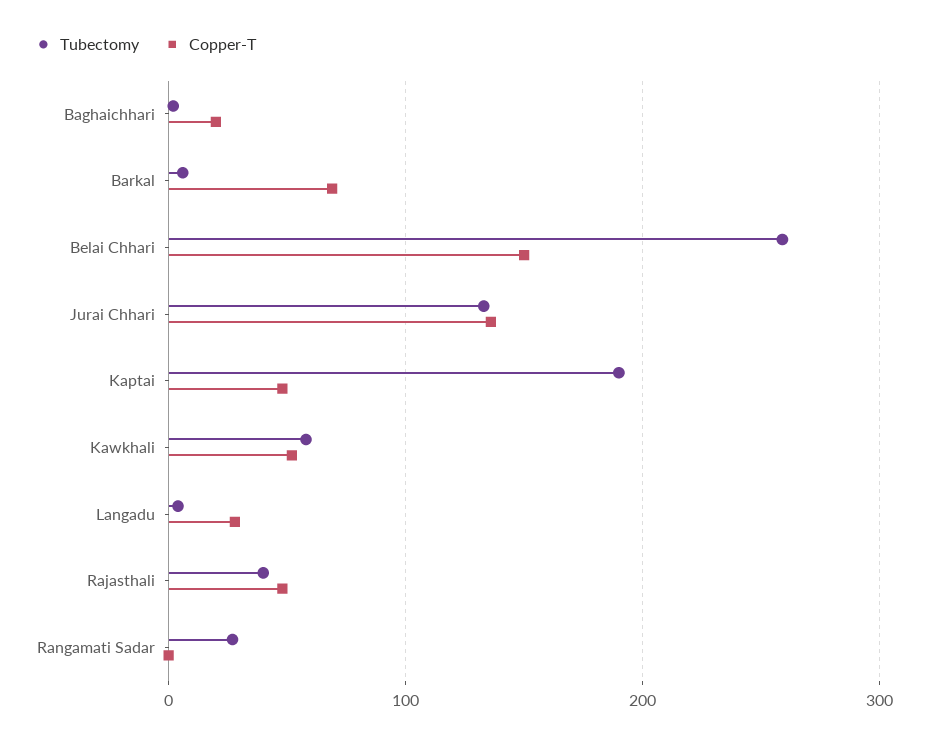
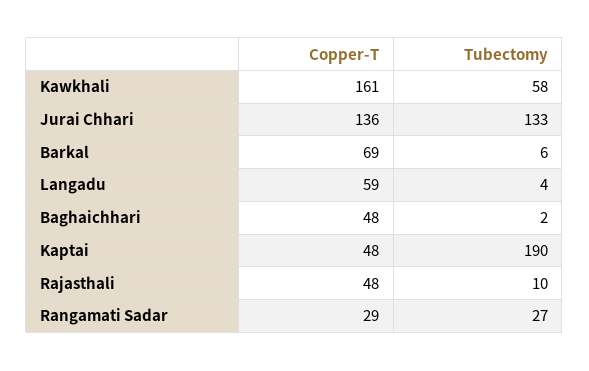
  {
    "Tubectomy": {
      "Baghaichhari": 2,
      "Barkal": 6,
-     "Belai Chhari": 260,
      "Jurai Chhari": 133,
      "Kaptai": 190,
      "Kawkhali": 58,
      "Langadu": 4,
-     "Rajasthali": 40,
+     "Rajasthali": 10,
      "Rangamati Sadar": 27
    },
    "Copper-T": {
-     "Baghaichhari": 20,
+     "Baghaichhari": 48,
      "Barkal": 69,
-     "Belai Chhari": 150,
      "Jurai Chhari": 136,
      "Kaptai": 48,
-     "Kawkhali": 50,
+     "Kawkhali": 161,
-     "Langadu": 30,
+     "Langadu": 59,
      "Rajasthali": 48,
-     "Rangamati Sadar": 0
+     "Rangamati Sadar": 29
    }
  }

